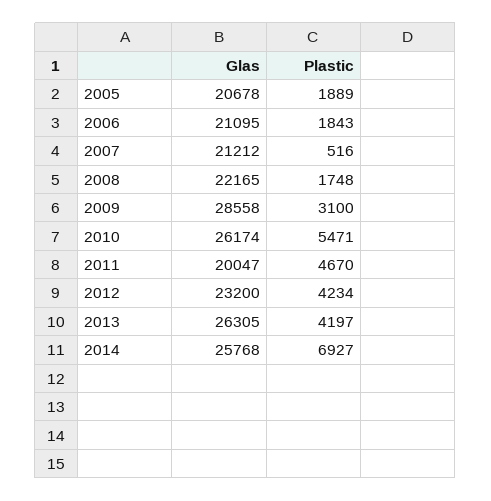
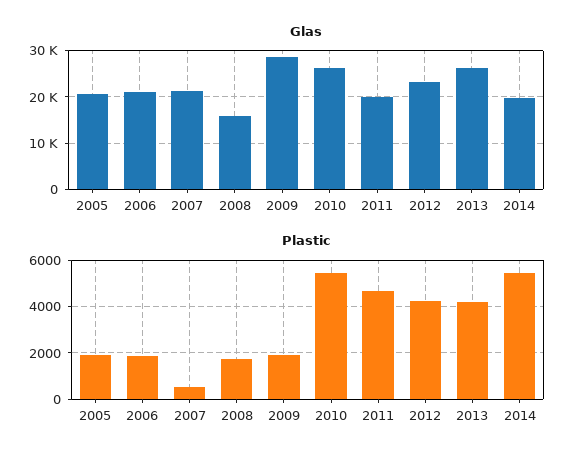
  {
    "Glas": {
      "2005": 20678,
      "2006": 21095,
      "2007": 21212,
-     "2008": 22165,
+     "2008": 16000,
      "2009": 28558,
      "2010": 26174,
      "2011": 20047,
      "2012": 23200,
      "2013": 26305,
-     "2014": 25768
+     "2014": 20000
    },
    "Plastic": {
      "2005": 1889,
      "2006": 1843,
      "2007": 516,
      "2008": 1748,
-     "2009": 3100,
+     "2009": 2000,
      "2010": 5471,
      "2011": 4670,
      "2012": 4234,
      "2013": 4197,
-     "2014": 6927
+     "2014": 5500
    }
  }

